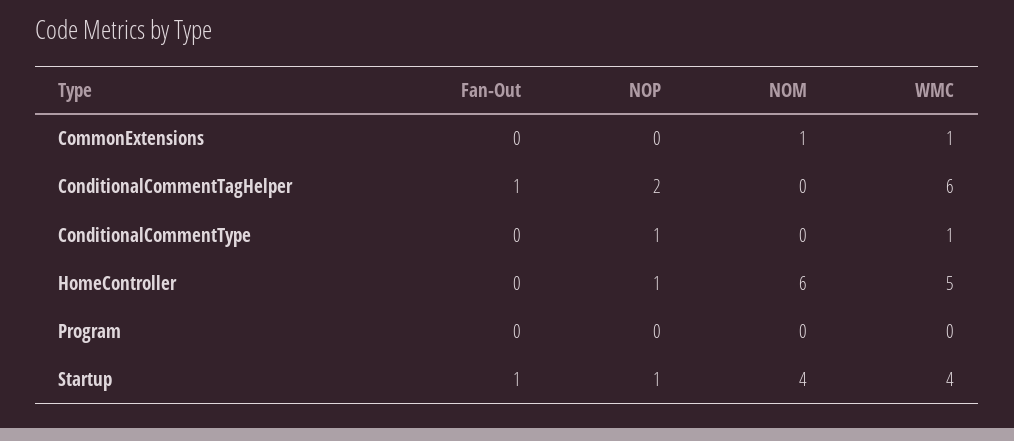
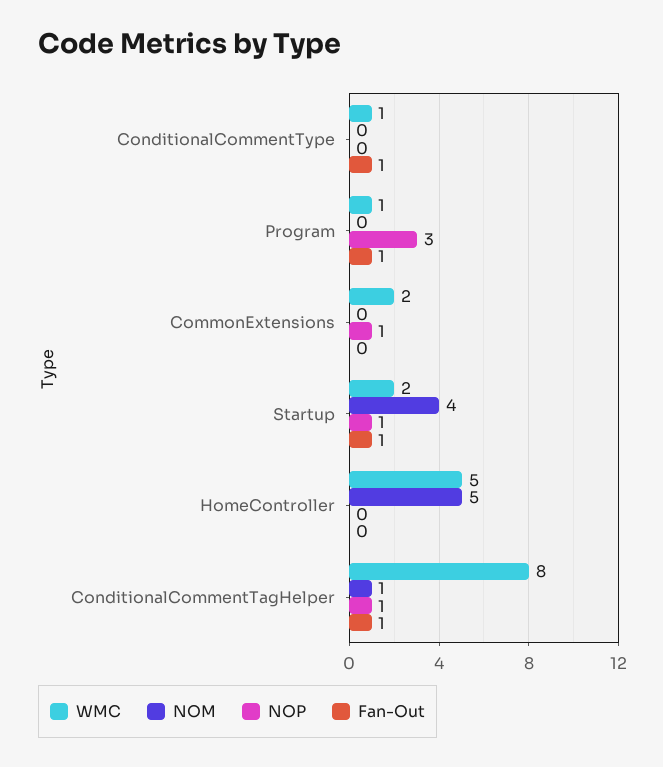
  {
    "Fan-Out": {
      "CommonExtensions": 0,
      "ConditionalCommentTagHelper": 1,
-     "ConditionalCommentType": 0,
+     "ConditionalCommentType": 1,
      "HomeController": 0,
-     "Program": 0,
+     "Program": 1,
      "Startup": 1
    },
    "NOP": {
-     "CommonExtensions": 0,
+     "CommonExtensions": 1,
-     "ConditionalCommentTagHelper": 2,
+     "ConditionalCommentTagHelper": 1,
-     "ConditionalCommentType": 1,
+     "ConditionalCommentType": 0,
-     "HomeController": 1,
+     "HomeController": 0,
-     "Program": 0,
+     "Program": 3,
      "Startup": 1
    },
    "NOM": {
-     "CommonExtensions": 1,
+     "CommonExtensions": 0,
-     "ConditionalCommentTagHelper": 0,
+     "ConditionalCommentTagHelper": 1,
      "ConditionalCommentType": 0,
-     "HomeController": 6,
+     "HomeController": 5,
      "Program": 0,
      "Startup": 4
    },
    "WMC": {
-     "CommonExtensions": 1,
+     "CommonExtensions": 2,
-     "ConditionalCommentTagHelper": 6,
+     "ConditionalCommentTagHelper": 8,
      "ConditionalCommentType": 1,
      "HomeController": 5,
-     "Program": 0,
+     "Program": 1,
-     "Startup": 4
+     "Startup": 2
    }
  }

